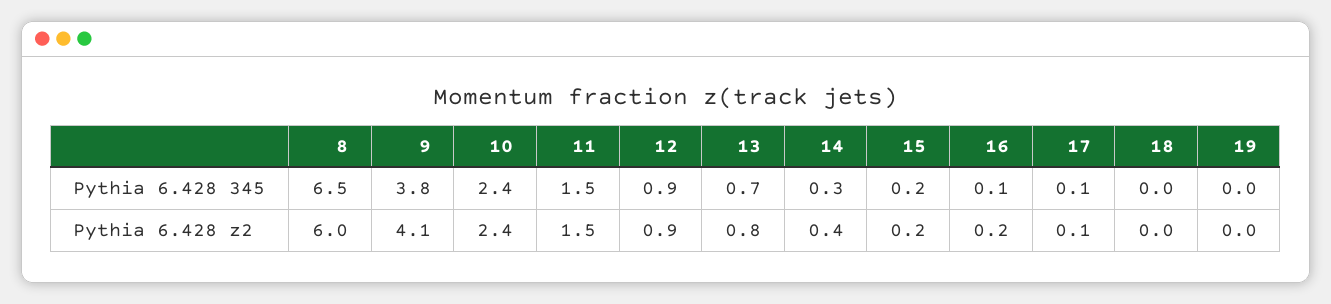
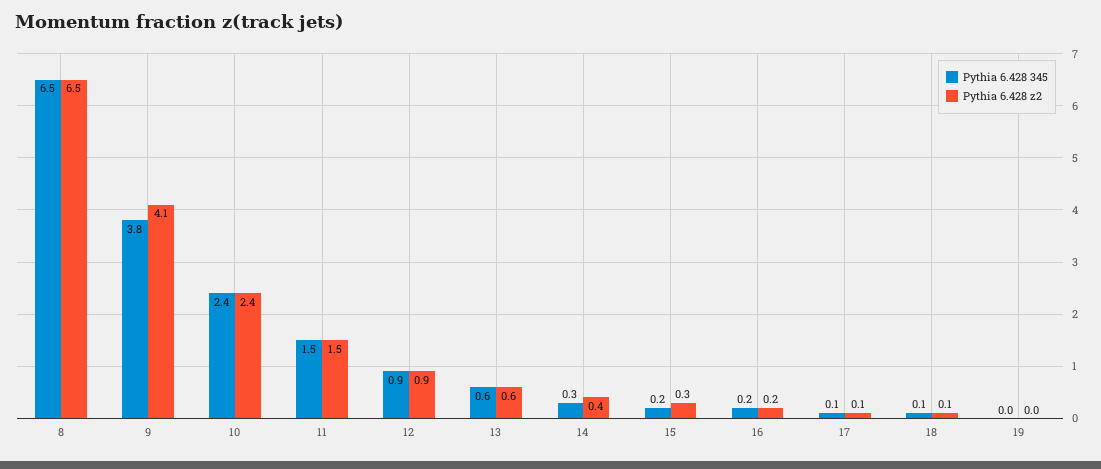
  {
    "Pythia 6.428 345": {
      "8": 6.5,
      "9": 3.8,
      "10": 2.4,
      "11": 1.5,
      "12": 0.9,
-     "13": 0.7,
+     "13": 0.6,
      "14": 0.3,
      "15": 0.2,
-     "16": 0.1,
+     "16": 0.2,
      "17": 0.1,
-     "18": 0,
+     "18": 0.1,
      "19": 0
    },
    "Pythia 6.428 z2": {
-     "8": 6,
+     "8": 6.5,
      "9": 4.1,
      "10": 2.4,
      "11": 1.5,
      "12": 0.9,
-     "13": 0.8,
+     "13": 0.6,
      "14": 0.4,
-     "15": 0.2,
+     "15": 0.3,
      "16": 0.2,
      "17": 0.1,
-     "18": 0,
+     "18": 0.1,
      "19": 0
    }
  }

